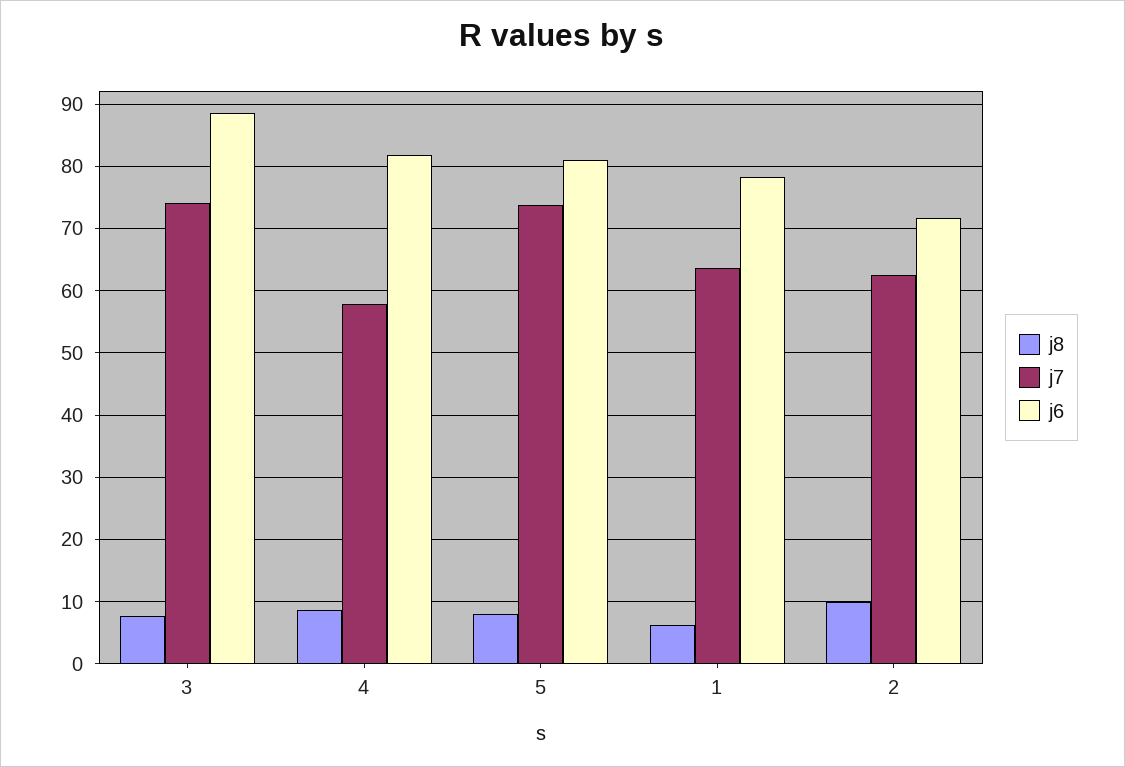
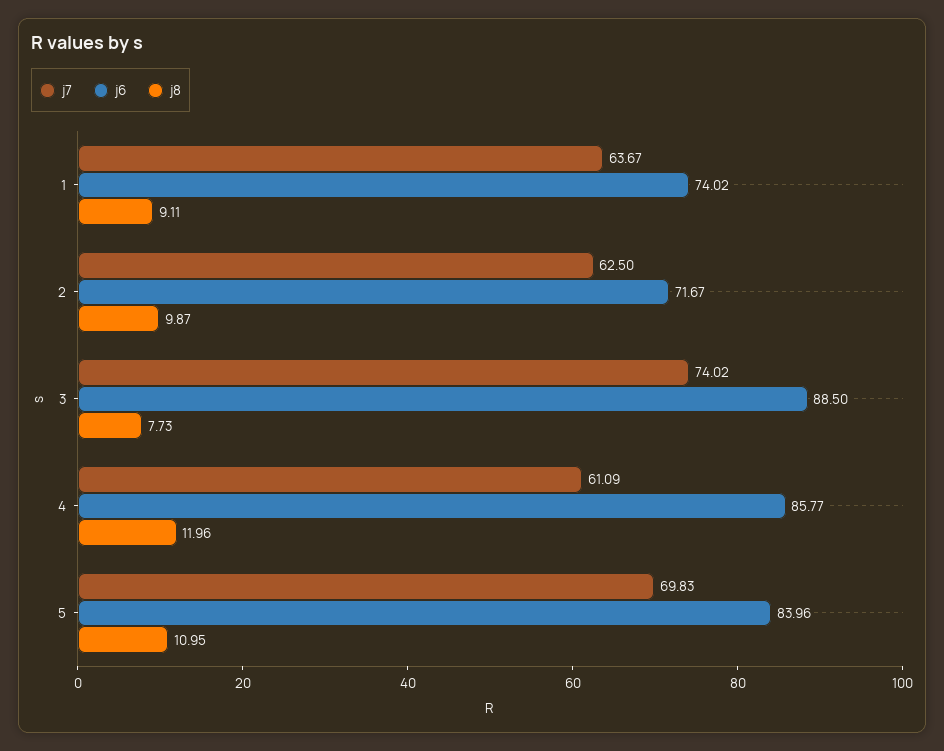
  {
    "j8": {
      "3": 7.73,
-     "4": 9,
+     "4": 11.96,
-     "5": 8,
+     "5": 10.95,
-     "1": 6,
+     "1": 9.11,
      "2": 9.87
    },
    "j7": {
      "3": 74.02,
-     "4": 58,
+     "4": 61.09,
-     "5": 74,
+     "5": 69.83,
      "1": 63.67,
      "2": 62.5
    },
    "j6": {
      "3": 88.5,
-     "4": 82,
+     "4": 85.77,
-     "5": 81,
+     "5": 83.96,
-     "1": 78,
+     "1": 74.02,
      "2": 71.67
    }
  }

